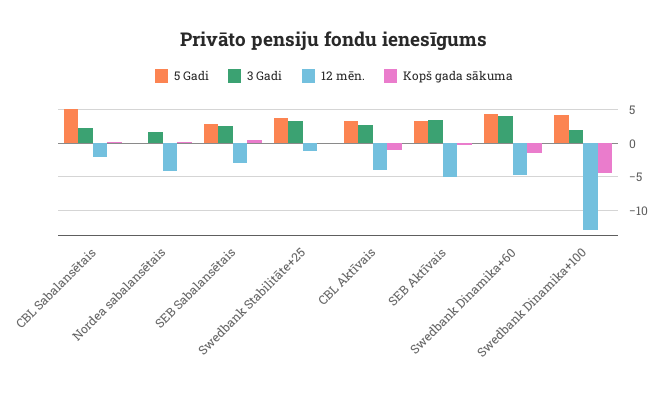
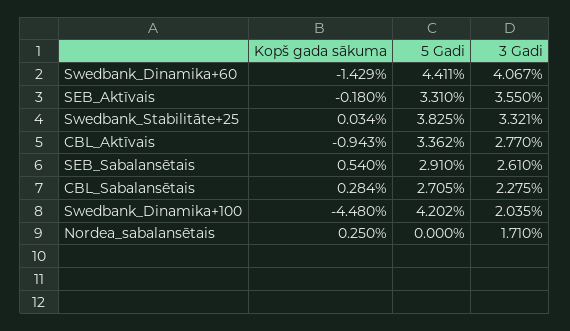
  {
    "5 Gadi": {
-     "CBL Sabalansētais": 5,
+     "CBL Sabalansētais": 2.705,
      "Nordea sabalansētais": 0,
      "SEB Sabalansētais": 2.91,
      "Swedbank Stabilitāte+25": 3.825,
      "CBL Aktīvais": 3.362,
      "SEB Aktīvais": 3.31,
      "Swedbank Dinamika+60": 4.411,
      "Swedbank Dinamika+100": 4.202
    },
    "3 Gadi": {
      "CBL Sabalansētais": 2.275,
      "Nordea sabalansētais": 1.71,
      "SEB Sabalansētais": 2.61,
      "Swedbank Stabilitāte+25": 3.321,
      "CBL Aktīvais": 2.77,
      "SEB Aktīvais": 3.55,
      "Swedbank Dinamika+60": 4.067,
      "Swedbank Dinamika+100": 2.035
    },
-   "12 mēn.": {
-     "CBL Sabalansētais": -2,
-     "Nordea sabalansētais": -4,
-     "SEB Sabalansētais": -3,
-     "Swedbank Stabilitāte+25": -1,
-     "CBL Aktīvais": -4,
-     "SEB Aktīvais": -5,
-     "Swedbank Dinamika+60": -5,
-     "Swedbank Dinamika+100": -13
-   },
    "Kopš gada sākuma": {
      "CBL Sabalansētais": 0.284,
      "Nordea sabalansētais": 0.25,
      "SEB Sabalansētais": 0.54,
      "Swedbank Stabilitāte+25": 0.034,
      "CBL Aktīvais": -0.943,
      "SEB Aktīvais": -0.18,
      "Swedbank Dinamika+60": -1.429,
      "Swedbank Dinamika+100": -4.48
    }
  }

